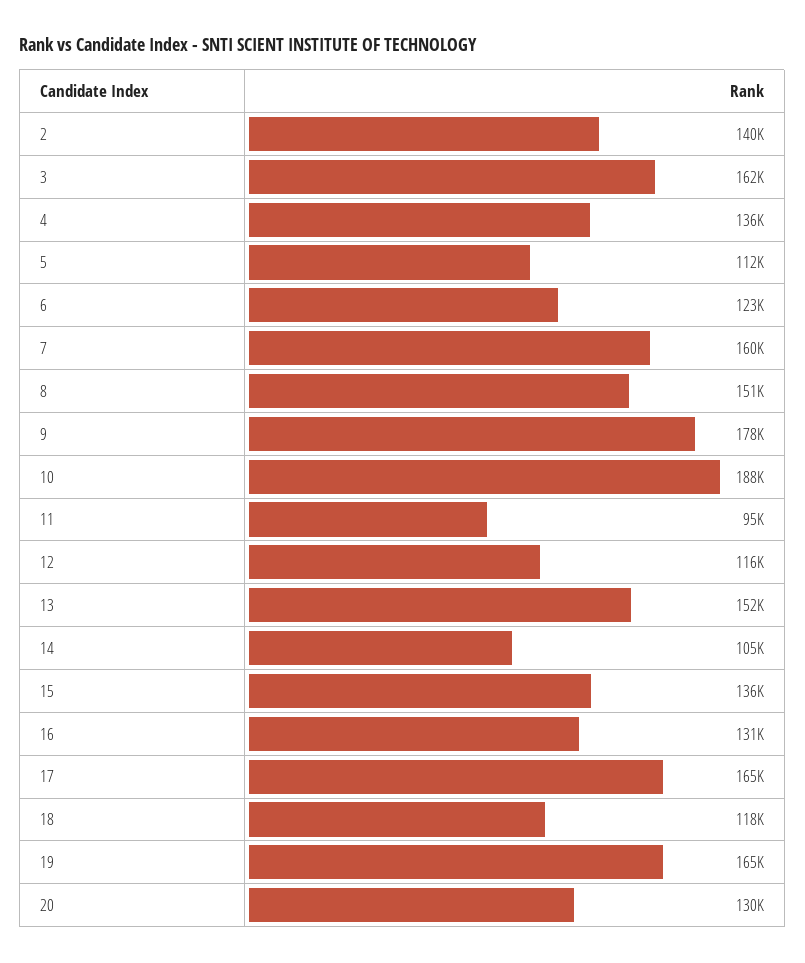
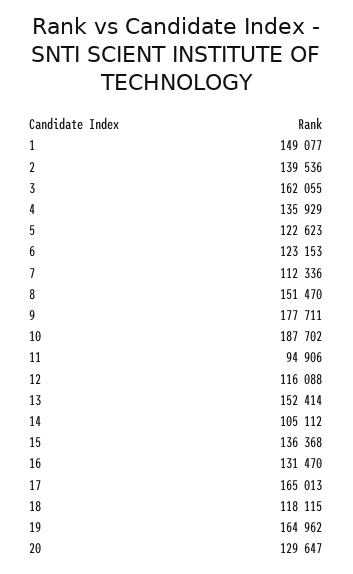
  {
    "2": 139536,
    "3": 162055,
    "4": 135929,
-   "5": 112000,
+   "5": 122623,
    "6": 123153,
-   "7": 160000,
+   "7": 112336,
    "8": 151470,
    "9": 177711,
    "10": 187702,
    "11": 94906,
    "12": 116088,
    "13": 152414,
    "14": 105112,
    "15": 136368,
    "16": 131470,
    "17": 165013,
    "18": 118115,
    "19": 164962,
-   "20": 129647
+   "20": 129647,
+   "1": 149077
  }

